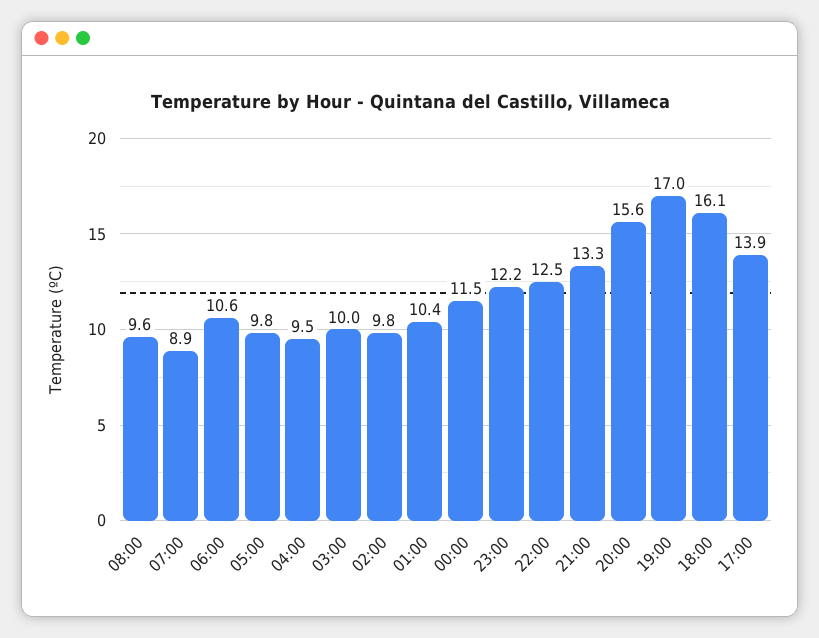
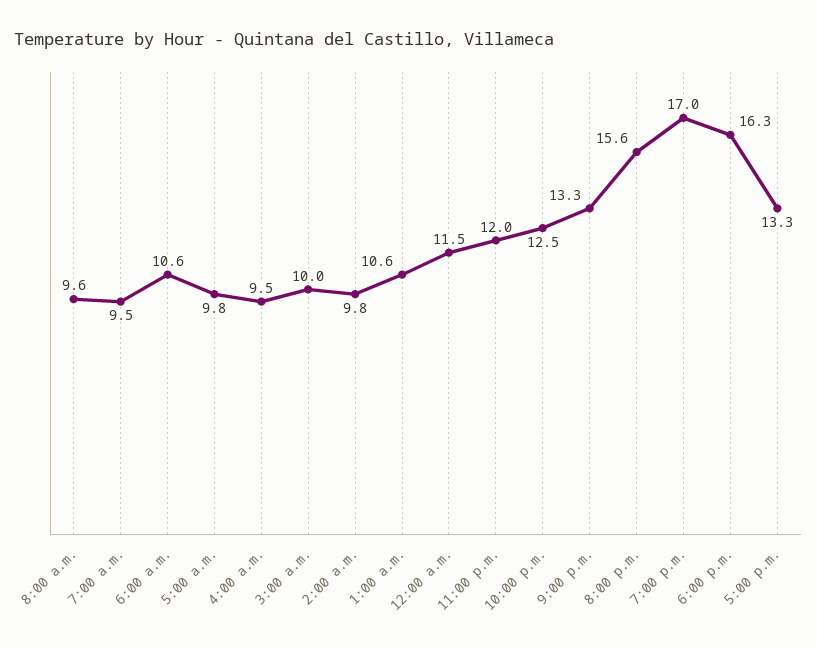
  {
    "08:00": 9.6,
-   "07:00": 8.9,
+   "07:00": 9.5,
    "06:00": 10.6,
    "05:00": 9.8,
    "04:00": 9.5,
    "03:00": 10,
    "02:00": 9.8,
-   "01:00": 10.4,
+   "01:00": 10.6,
    "00:00": 11.5,
-   "23:00": 12.2,
+   "23:00": 12,
    "22:00": 12.5,
    "21:00": 13.3,
    "20:00": 15.6,
    "19:00": 17,
-   "18:00": 16.1,
+   "18:00": 16.3,
-   "17:00": 13.9
+   "17:00": 13.3
  }

